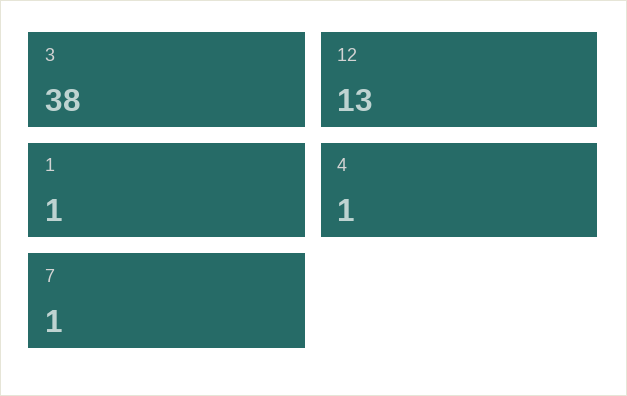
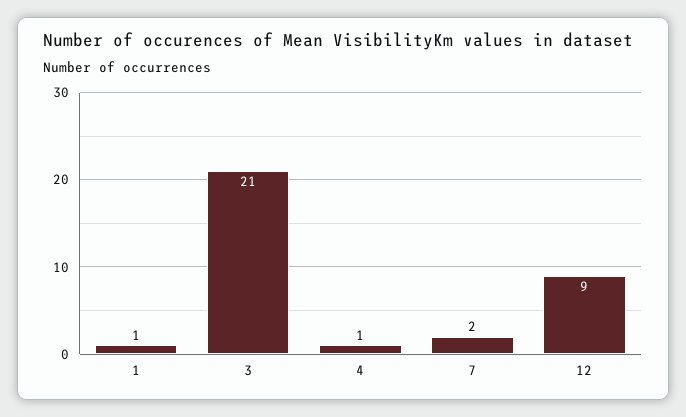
  {
-   "3": 38,
+   "3": 21,
-   "12": 13,
+   "12": 9,
    "1": 1,
    "4": 1,
-   "7": 1
+   "7": 2
  }

